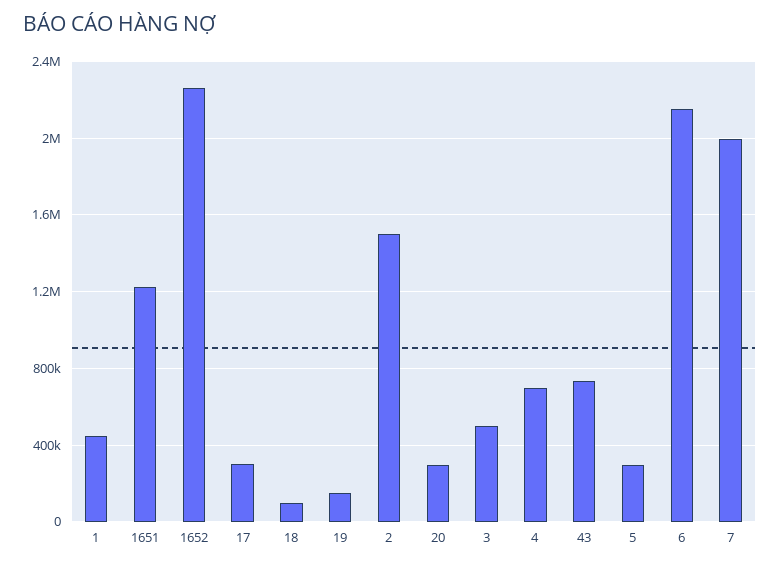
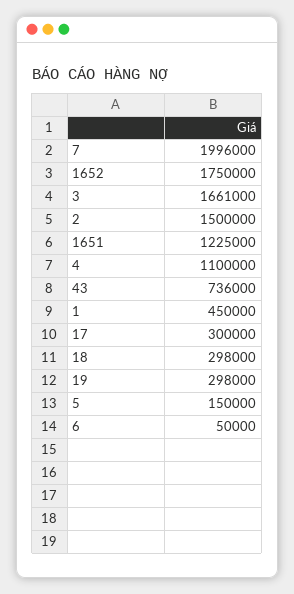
  {
    "1": 450000,
    "1651": 1225000,
-   "1652": 2250000,
+   "1652": 1750000,
    "17": 300000,
-   "18": 100000,
+   "18": 298000,
-   "19": 150000,
+   "19": 298000,
    "2": 1500000,
-   "20": 300000,
-   "3": 500000,
+   "3": 1661000,
-   "4": 700000,
+   "4": 1100000,
    "43": 736000,
-   "5": 300000,
+   "5": 150000,
-   "6": 2150000,
+   "6": 50000,
    "7": 1996000
  }

